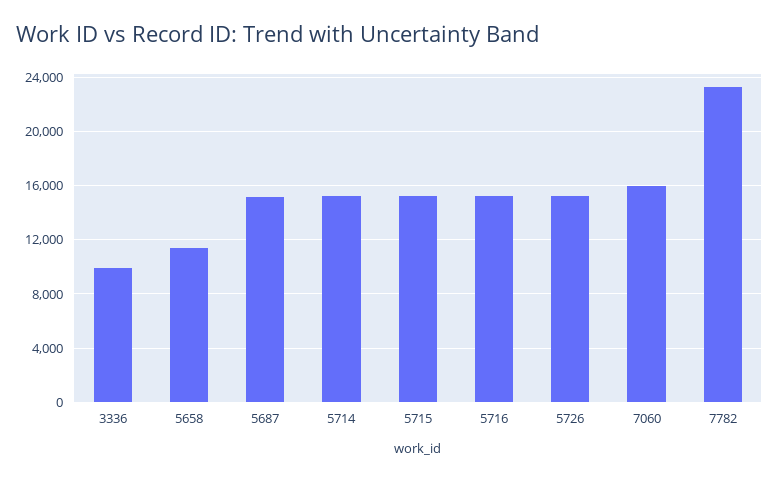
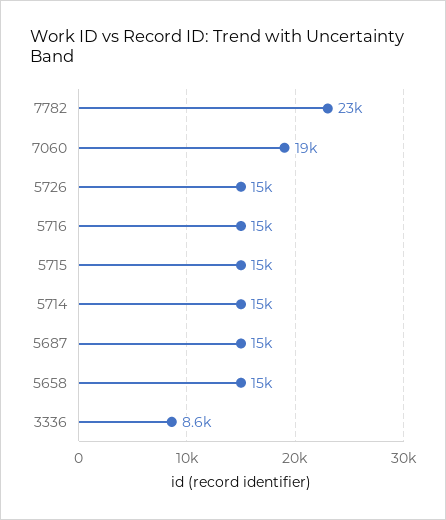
  {
-   "3336": 10000,
+   "3336": 8600,
-   "5658": 11500,
+   "5658": 15000,
    "5687": 15000,
    "5714": 15000,
    "5715": 15000,
    "5716": 15000,
    "5726": 15000,
-   "7060": 16000,
+   "7060": 19000,
    "7782": 23000
  }

